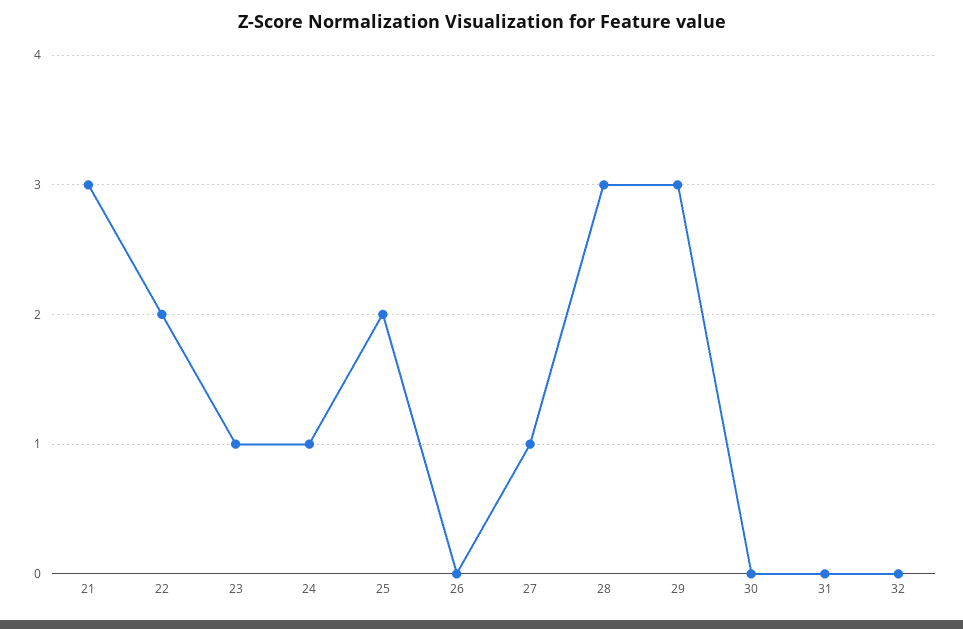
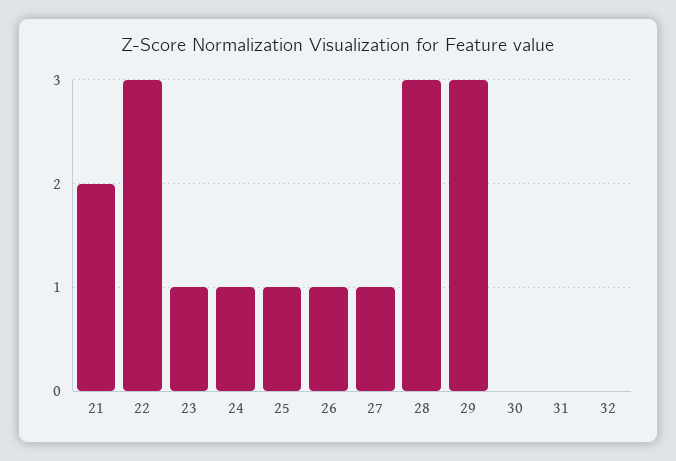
  {
-   "21": 3,
+   "21": 2,
-   "22": 2,
+   "22": 3,
    "23": 1,
    "24": 1,
-   "25": 2,
+   "25": 1,
-   "26": 0,
+   "26": 1,
    "27": 1,
    "28": 3,
    "29": 3,
    "30": 0,
    "31": 0,
    "32": 0
  }

